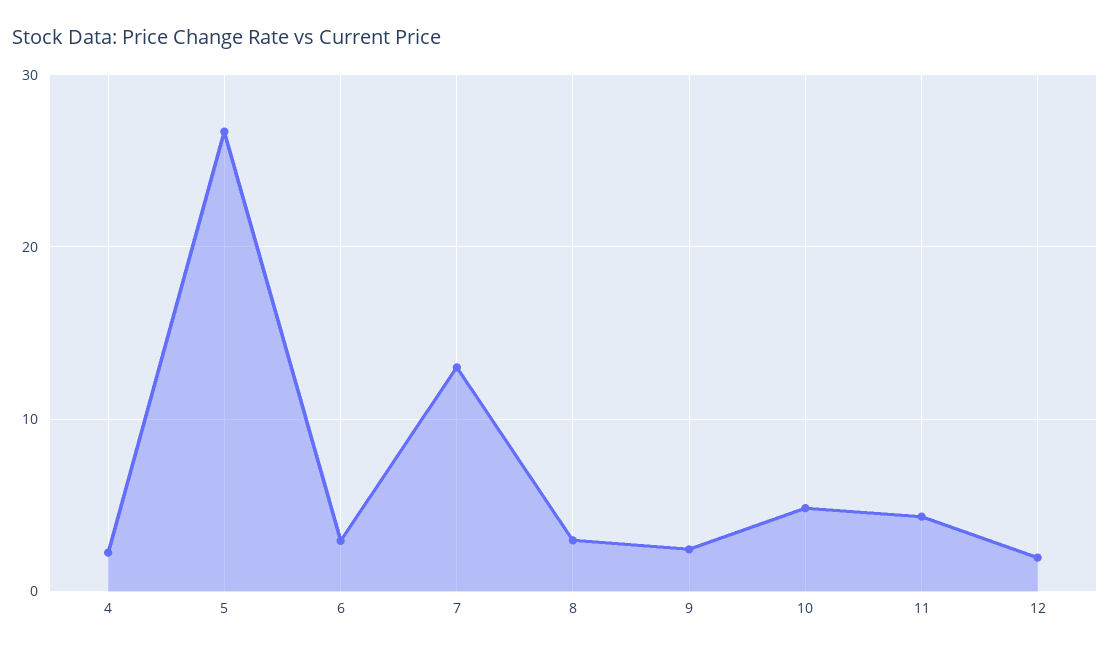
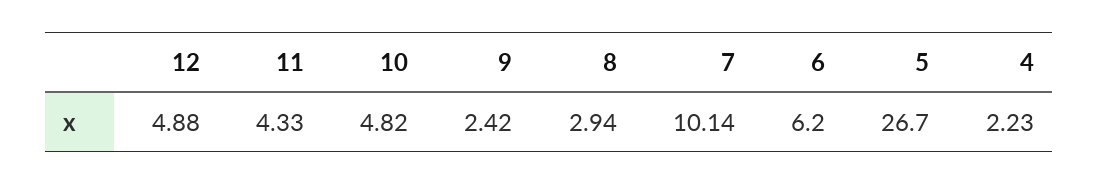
  {
    "4": 2.23,
    "5": 26.7,
-   "6": 3,
+   "6": 6.2,
-   "7": 13,
+   "7": 10.14,
    "8": 2.94,
    "9": 2.42,
    "10": 4.82,
    "11": 4.33,
-   "12": 2
+   "12": 4.88
  }

